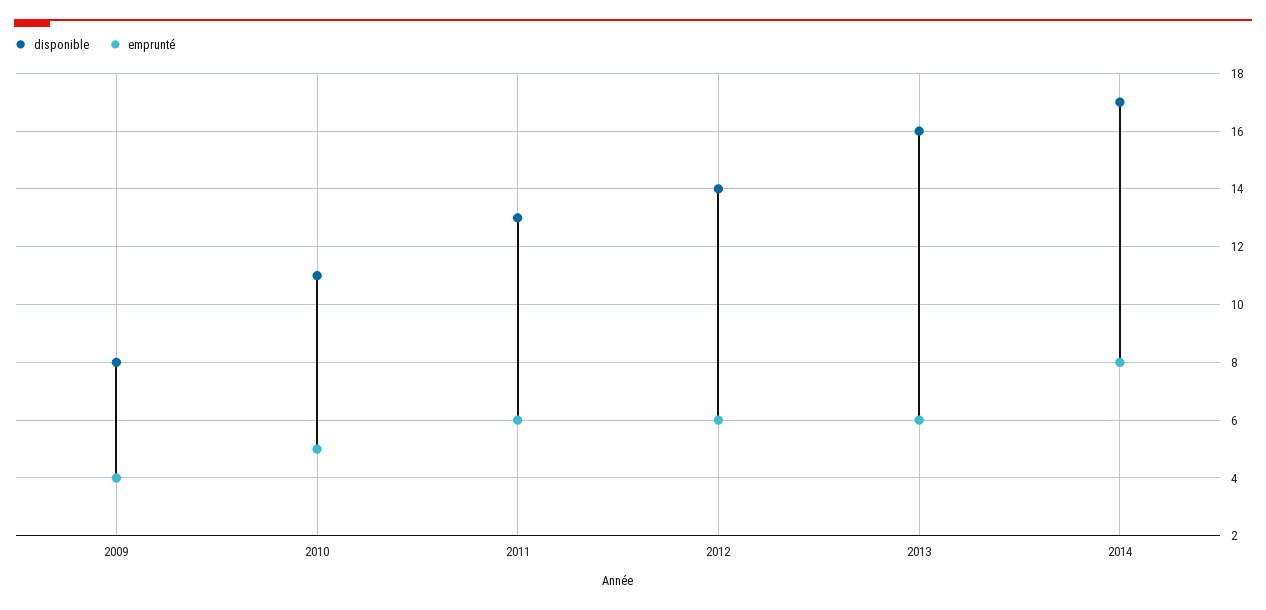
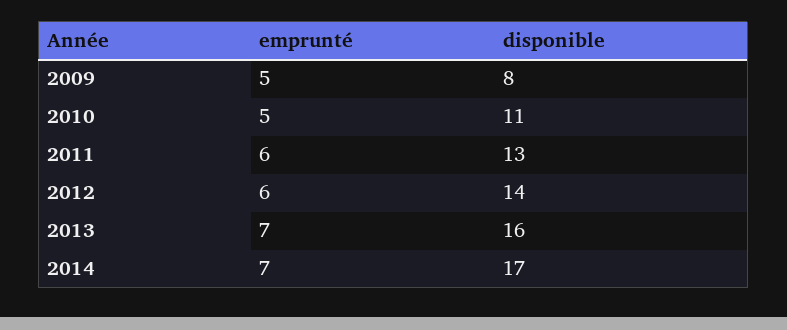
  {
    "disponible": {
      "2009": 8,
      "2010": 11,
      "2011": 13,
      "2012": 14,
      "2013": 16,
      "2014": 17
    },
    "emprunté": {
-     "2009": 4,
+     "2009": 5,
      "2010": 5,
      "2011": 6,
      "2012": 6,
-     "2013": 6,
+     "2013": 7,
-     "2014": 8
+     "2014": 7
    }
  }

